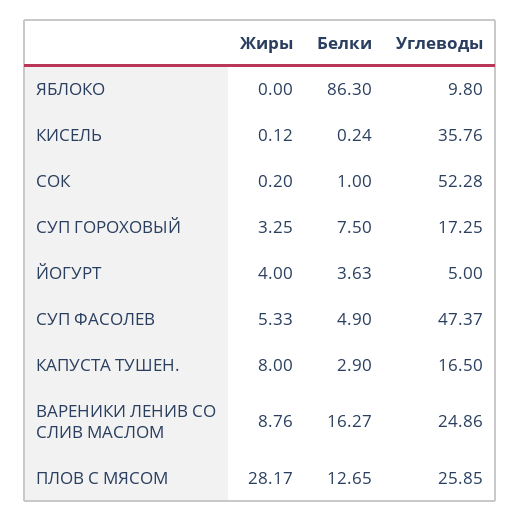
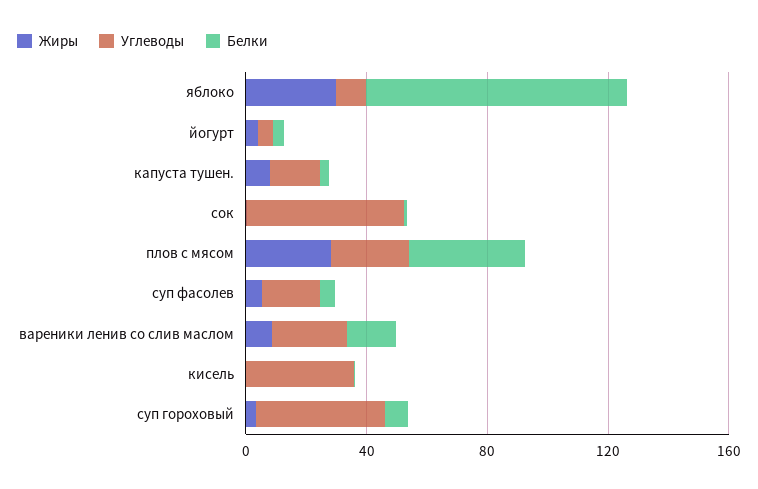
  {
    "Жиры": {
-     "ЯБЛОКО": 0,
+     "ЯБЛОКО": 30,
      "КИСЕЛЬ": 0.12,
      "СОК": 0.2,
      "СУП ГОРОХОВЫЙ": 3.25,
      "ЙОГУРТ": 4,
      "СУП ФАСОЛЕВ": 5.33,
      "КАПУСТА ТУШЕН.": 8,
      "ВАРЕНИКИ ЛЕНИВ СО СЛИВ МАСЛОМ": 8.76,
      "ПЛОВ С МЯСОМ": 28.17
    },
    "Белки": {
      "ЯБЛОКО": 86.3,
      "КИСЕЛЬ": 0.24,
      "СОК": 1,
      "СУП ГОРОХОВЫЙ": 7.5,
      "ЙОГУРТ": 3.63,
      "СУП ФАСОЛЕВ": 4.9,
      "КАПУСТА ТУШЕН.": 2.9,
      "ВАРЕНИКИ ЛЕНИВ СО СЛИВ МАСЛОМ": 16.27,
-     "ПЛОВ С МЯСОМ": 12.65
+     "ПЛОВ С МЯСОМ": 40
    },
    "Углеводы": {
      "ЯБЛОКО": 9.8,
      "КИСЕЛЬ": 35.76,
      "СОК": 52.28,
-     "СУП ГОРОХОВЫЙ": 17.25,
+     "СУП ГОРОХОВЫЙ": 40,
      "ЙОГУРТ": 5,
-     "СУП ФАСОЛЕВ": 47.37,
+     "СУП ФАСОЛЕВ": 20,
      "КАПУСТА ТУШЕН.": 16.5,
      "ВАРЕНИКИ ЛЕНИВ СО СЛИВ МАСЛОМ": 24.86,
      "ПЛОВ С МЯСОМ": 25.85
    }
  }

